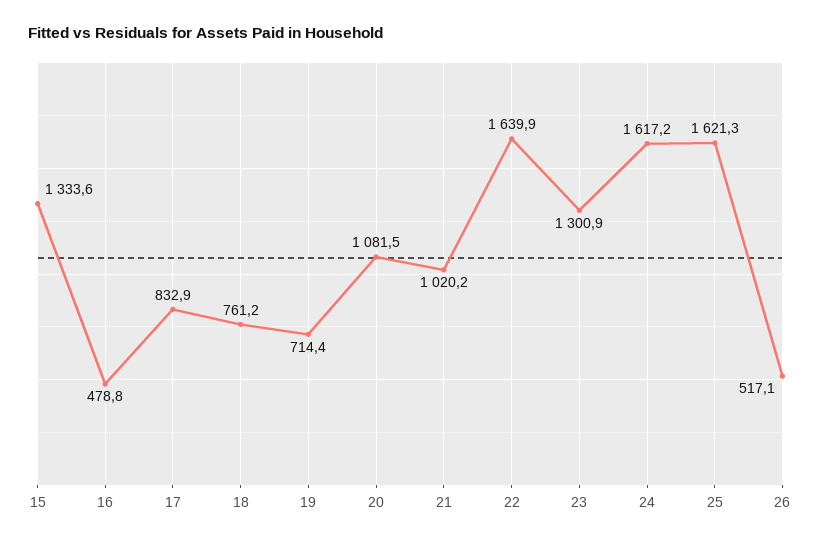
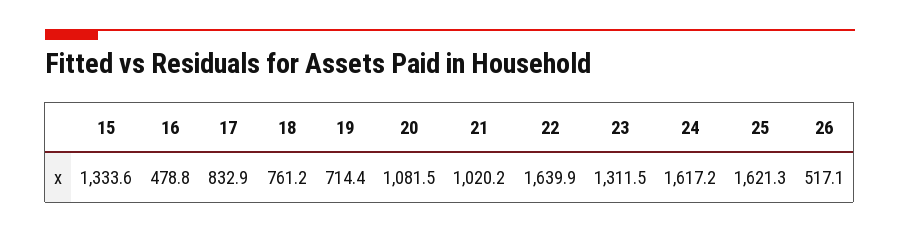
  {
    "15": 1333.6,
    "16": 478.8,
    "17": 832.9,
    "18": 761.2,
    "19": 714.4,
    "20": 1081.5,
    "21": 1020.2,
    "22": 1639.9,
-   "23": 1300.9,
+   "23": 1311.5,
    "24": 1617.2,
    "25": 1621.3,
    "26": 517.1
  }

